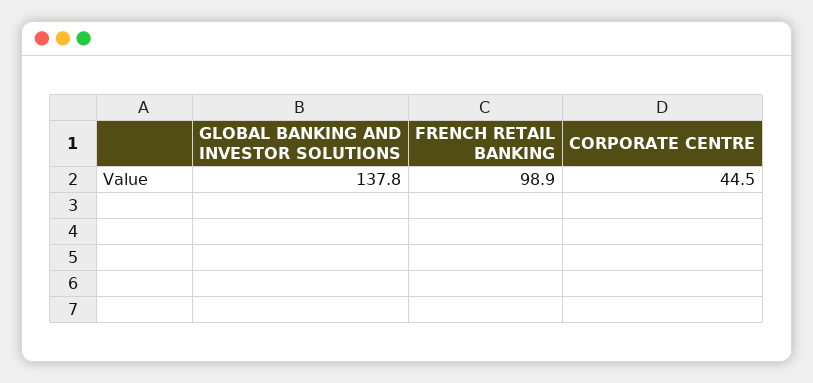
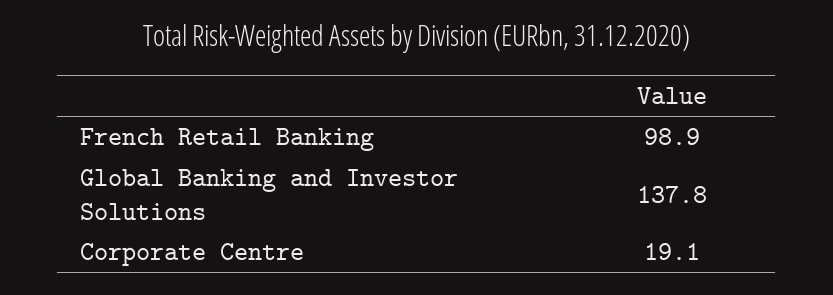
  {
    "GLOBAL BANKING AND INVESTOR SOLUTIONS": 137.8,
    "FRENCH RETAIL BANKING": 98.9,
-   "CORPORATE CENTRE": 44.5
+   "CORPORATE CENTRE": 19.1
  }

